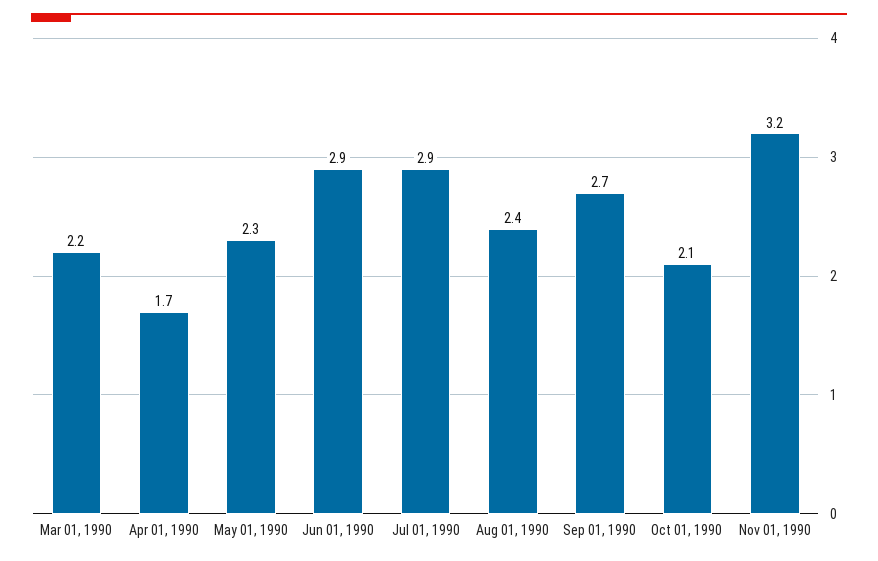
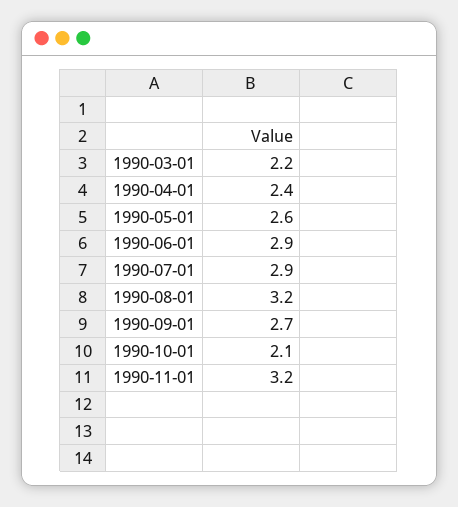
  {
    "Mar 01, 1990": 2.2,
-   "Apr 01, 1990": 1.7,
+   "Apr 01, 1990": 2.4,
-   "May 01, 1990": 2.3,
+   "May 01, 1990": 2.6,
    "Jun 01, 1990": 2.9,
    "Jul 01, 1990": 2.9,
-   "Aug 01, 1990": 2.4,
+   "Aug 01, 1990": 3.2,
    "Sep 01, 1990": 2.7,
    "Oct 01, 1990": 2.1,
    "Nov 01, 1990": 3.2
  }

